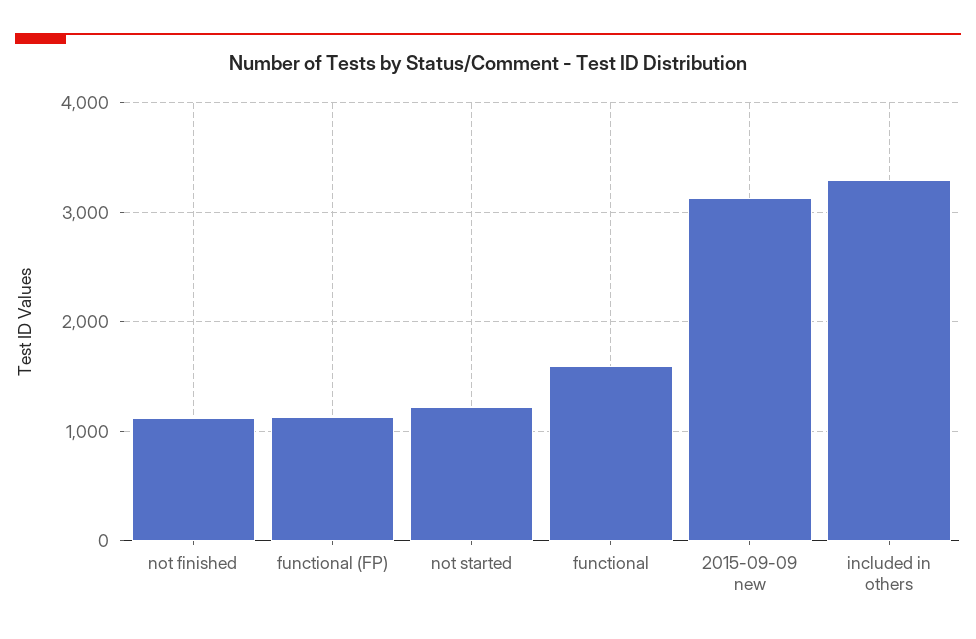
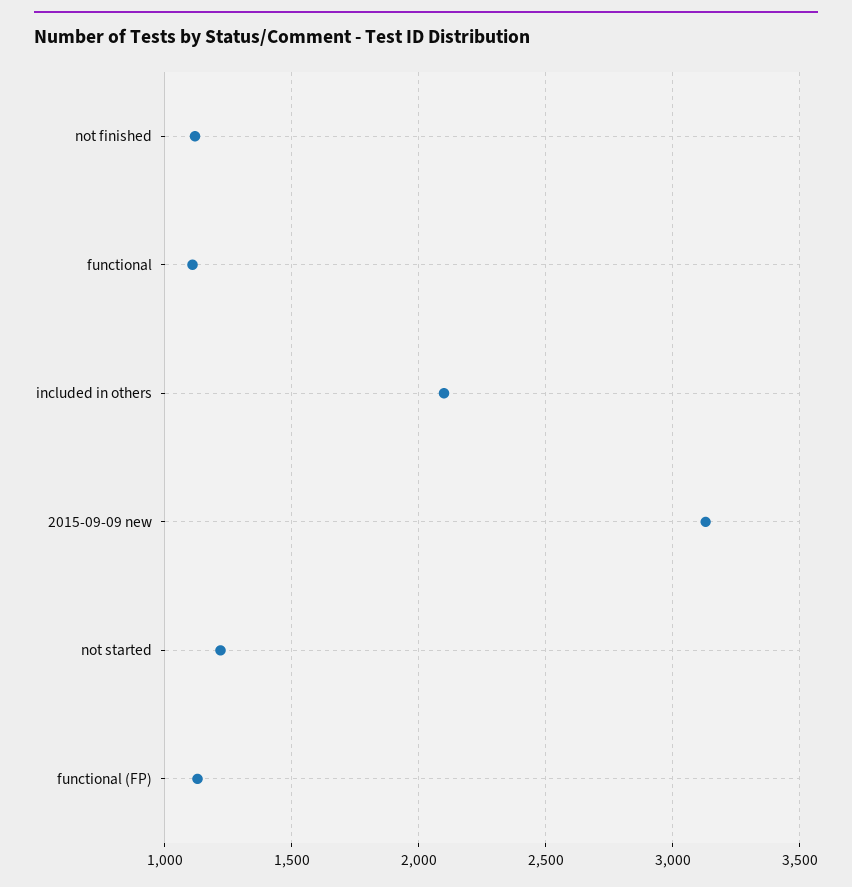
  {
    "not finished": 1100,
    "functional (FP)": 1150,
    "not started": 1200,
-   "functional": 1600,
+   "functional": 1100,
    "2015-09-09 new": 3150,
-   "included in others": 3300
+   "included in others": 2100
  }

